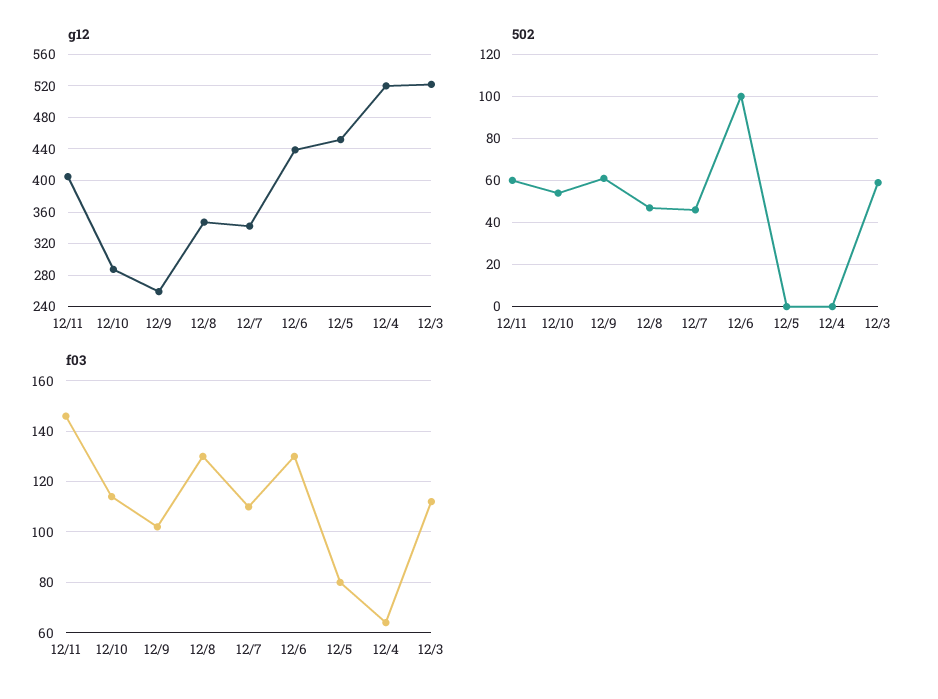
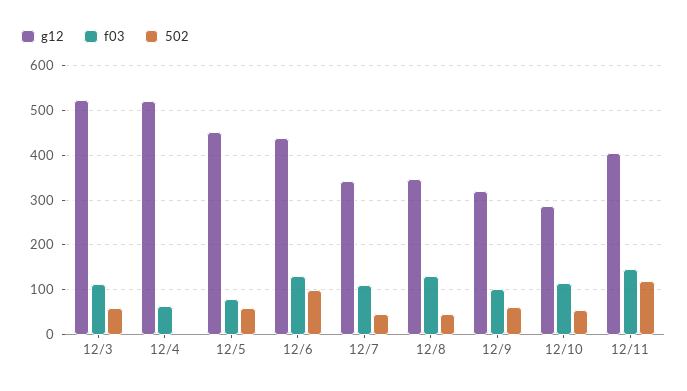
  {
    "g12": {
      "12/11": 410,
      "12/10": 290,
-     "12/9": 260,
+     "12/9": 320,
      "12/8": 350,
      "12/7": 340,
      "12/6": 440,
      "12/5": 450,
      "12/4": 520,
      "12/3": 520
    },
    "502": {
-     "12/11": 60,
+     "12/11": 120,
      "12/10": 55,
      "12/9": 60,
      "12/8": 45,
      "12/7": 45,
      "12/6": 100,
-     "12/5": 0,
+     "12/5": 60,
      "12/4": 0,
      "12/3": 60
    },
    "f03": {
      "12/11": 145,
      "12/10": 115,
      "12/9": 100,
      "12/8": 130,
      "12/7": 110,
      "12/6": 130,
      "12/5": 80,
      "12/4": 65,
      "12/3": 110
    }
  }

